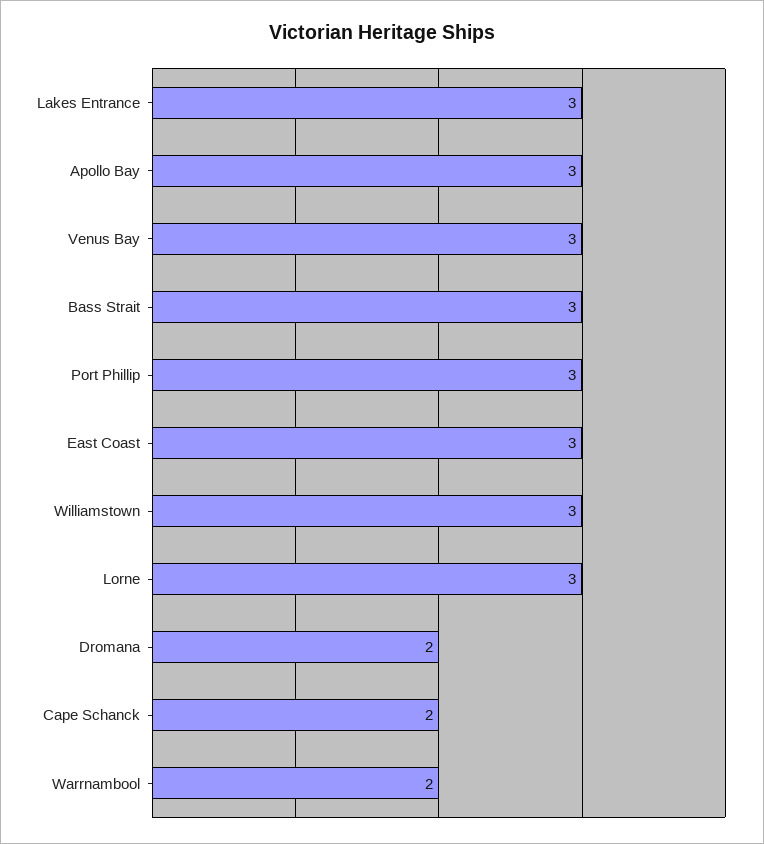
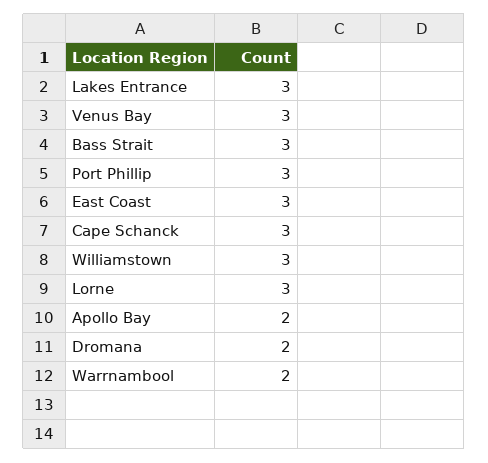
  {
    "Lakes Entrance": 3,
-   "Apollo Bay": 3,
+   "Apollo Bay": 2,
    "Venus Bay": 3,
    "Bass Strait": 3,
    "Port Phillip": 3,
    "East Coast": 3,
    "Williamstown": 3,
    "Lorne": 3,
    "Dromana": 2,
-   "Cape Schanck": 2,
+   "Cape Schanck": 3,
    "Warrnambool": 2
  }

